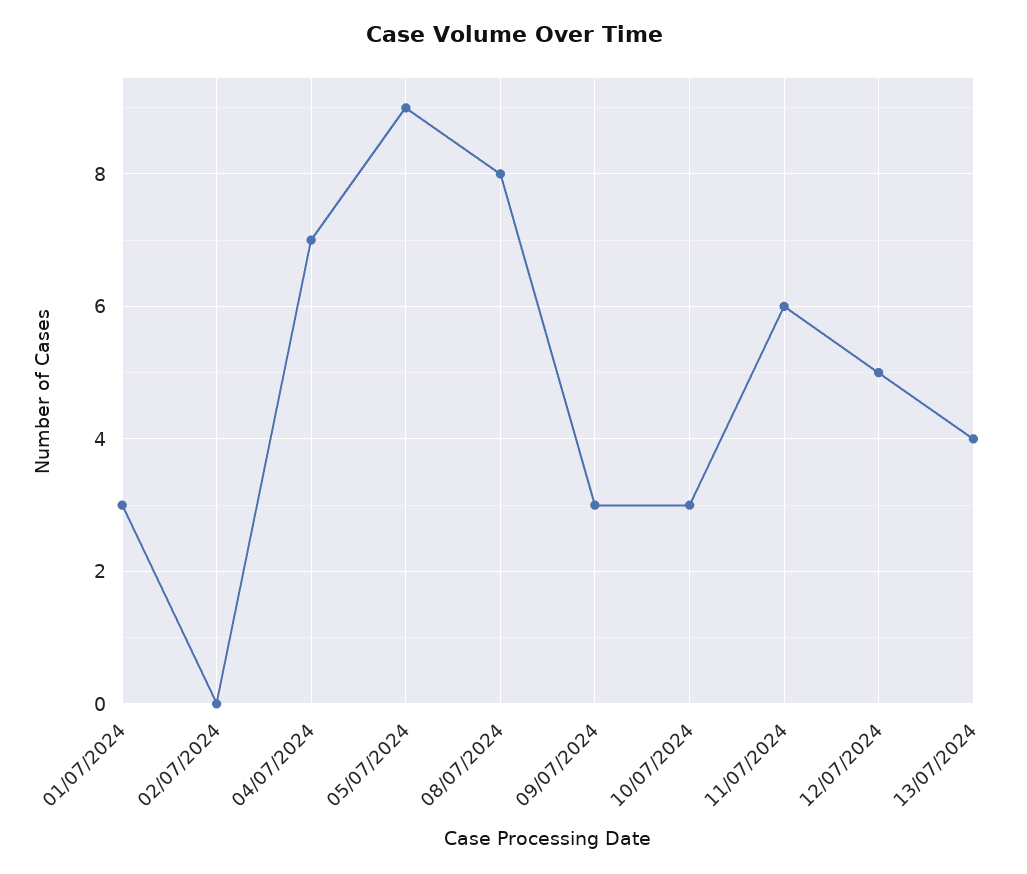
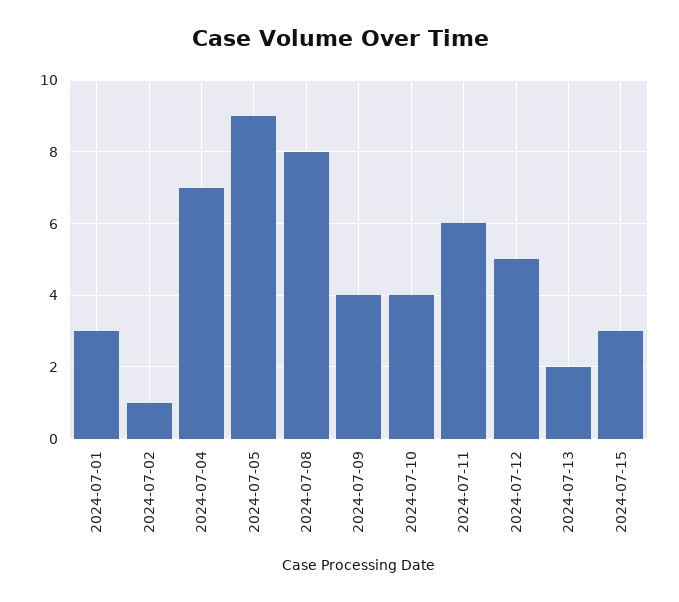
  {
    "01/07/2024": 3,
-   "02/07/2024": 0,
+   "02/07/2024": 1,
    "04/07/2024": 7,
    "05/07/2024": 9,
    "08/07/2024": 8,
-   "09/07/2024": 3,
+   "09/07/2024": 4,
-   "10/07/2024": 3,
+   "10/07/2024": 4,
    "11/07/2024": 6,
    "12/07/2024": 5,
-   "13/07/2024": 4
+   "13/07/2024": 2,
+   "2024-07-15": 3
  }

